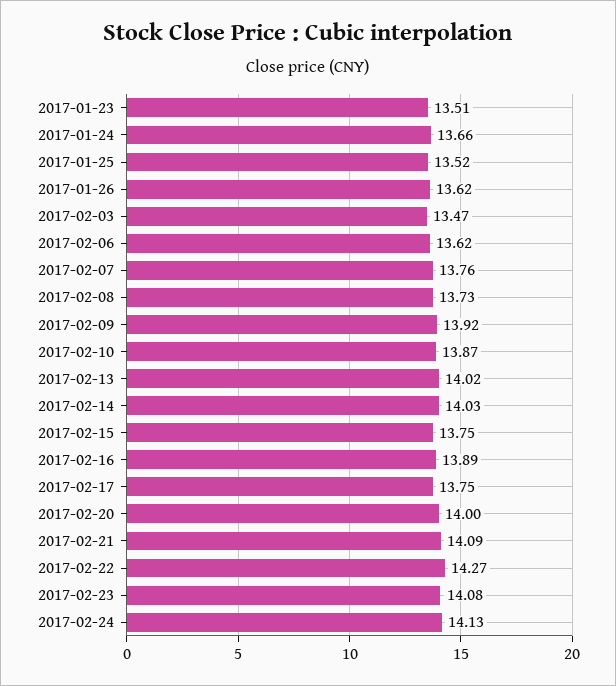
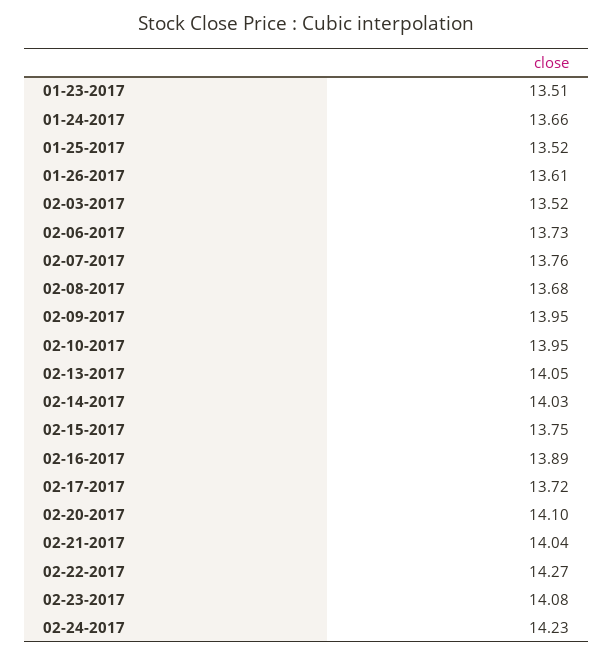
  {
    "2017-01-23": 13.51,
    "2017-01-24": 13.66,
    "2017-01-25": 13.52,
-   "2017-01-26": 13.62,
+   "2017-01-26": 13.61,
-   "2017-02-03": 13.47,
+   "2017-02-03": 13.52,
-   "2017-02-06": 13.62,
+   "2017-02-06": 13.73,
    "2017-02-07": 13.76,
-   "2017-02-08": 13.73,
+   "2017-02-08": 13.68,
-   "2017-02-09": 13.92,
+   "2017-02-09": 13.95,
-   "2017-02-10": 13.87,
+   "2017-02-10": 13.95,
-   "2017-02-13": 14.02,
+   "2017-02-13": 14.05,
    "2017-02-14": 14.03,
    "2017-02-15": 13.75,
    "2017-02-16": 13.89,
-   "2017-02-17": 13.75,
+   "2017-02-17": 13.72,
-   "2017-02-20": 14,
+   "2017-02-20": 14.1,
-   "2017-02-21": 14.09,
+   "2017-02-21": 14.04,
    "2017-02-22": 14.27,
    "2017-02-23": 14.08,
-   "2017-02-24": 14.13
+   "2017-02-24": 14.23
  }

